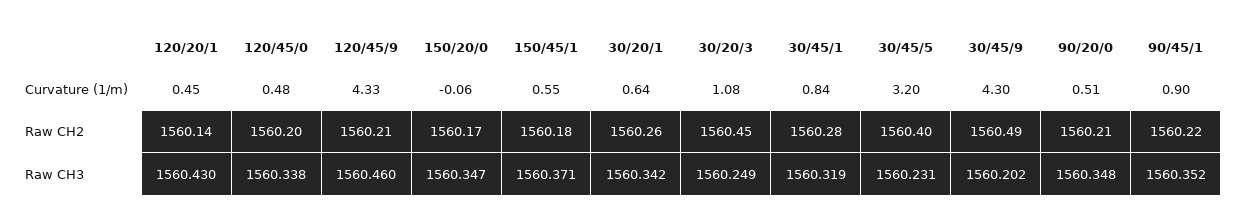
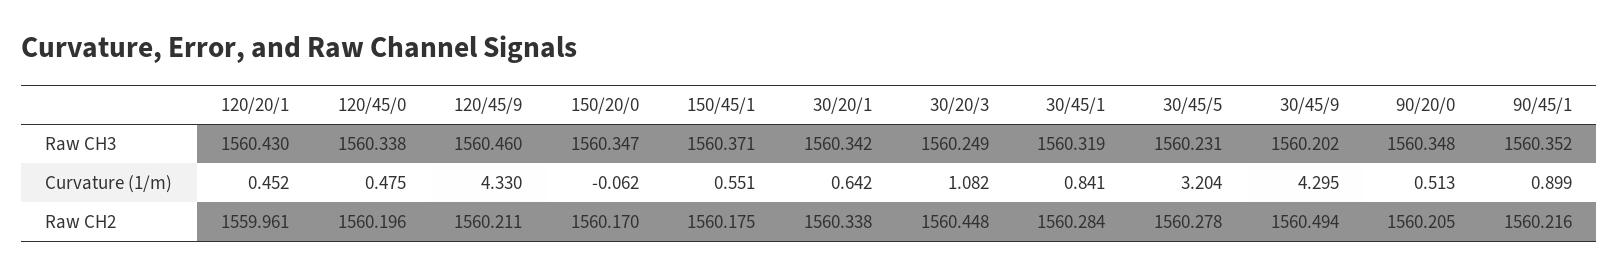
  {
    "120/20/1": {
      "Curvature (1/m)": 0.452,
-     "Raw CH2": 1560.14,
+     "Raw CH2": 1559.961,
      "Raw CH3": 1560.43
    },
    "120/45/0": {
      "Curvature (1/m)": 0.475,
      "Raw CH2": 1560.196,
      "Raw CH3": 1560.338
    },
    "120/45/9": {
      "Curvature (1/m)": 4.33,
      "Raw CH2": 1560.211,
      "Raw CH3": 1560.46
    },
    "150/20/0": {
      "Curvature (1/m)": -0.062,
      "Raw CH2": 1560.17,
      "Raw CH3": 1560.347
    },
    "150/45/1": {
      "Curvature (1/m)": 0.551,
      "Raw CH2": 1560.175,
      "Raw CH3": 1560.371
    },
    "30/20/1": {
      "Curvature (1/m)": 0.642,
-     "Raw CH2": 1560.26,
+     "Raw CH2": 1560.338,
      "Raw CH3": 1560.342
    },
    "30/20/3": {
      "Curvature (1/m)": 1.082,
      "Raw CH2": 1560.448,
      "Raw CH3": 1560.249
    },
    "30/45/1": {
      "Curvature (1/m)": 0.841,
      "Raw CH2": 1560.284,
      "Raw CH3": 1560.319
    },
    "30/45/5": {
      "Curvature (1/m)": 3.204,
-     "Raw CH2": 1560.4,
+     "Raw CH2": 1560.278,
      "Raw CH3": 1560.231
    },
    "30/45/9": {
      "Curvature (1/m)": 4.295,
      "Raw CH2": 1560.494,
      "Raw CH3": 1560.202
    },
    "90/20/0": {
      "Curvature (1/m)": 0.513,
      "Raw CH2": 1560.205,
      "Raw CH3": 1560.348
    },
    "90/45/1": {
      "Curvature (1/m)": 0.899,
      "Raw CH2": 1560.216,
      "Raw CH3": 1560.352
    }
  }

